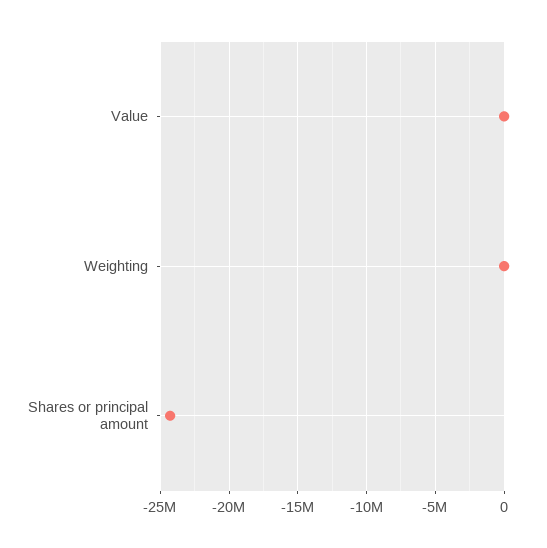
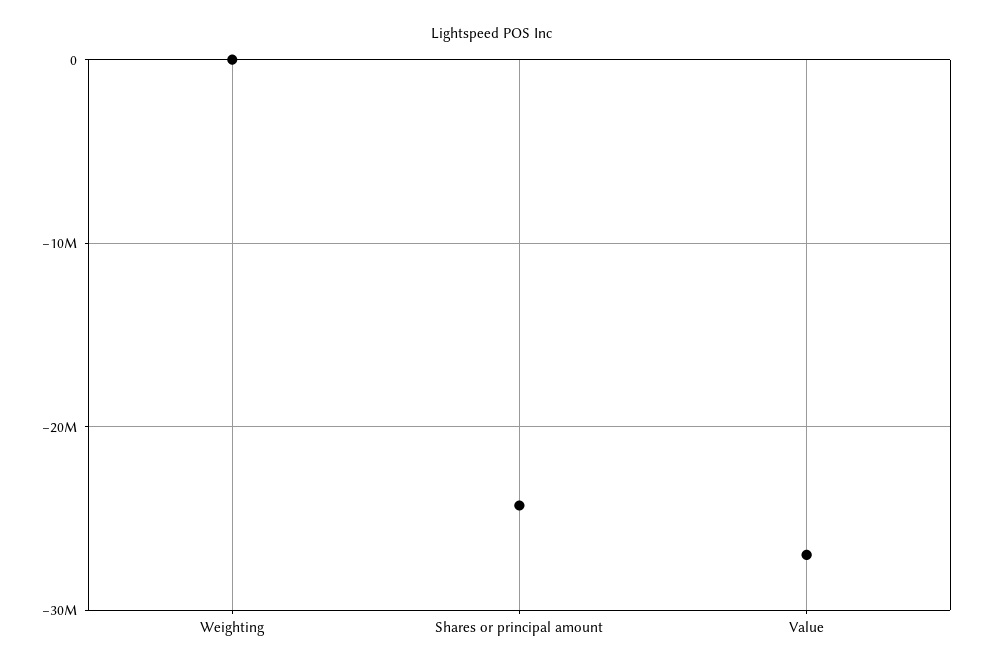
  {
-   "Value": 0,
+   "Value": -27000000,
    "Weighting": 0,
    "Shares or principal amount": -24500000
  }

